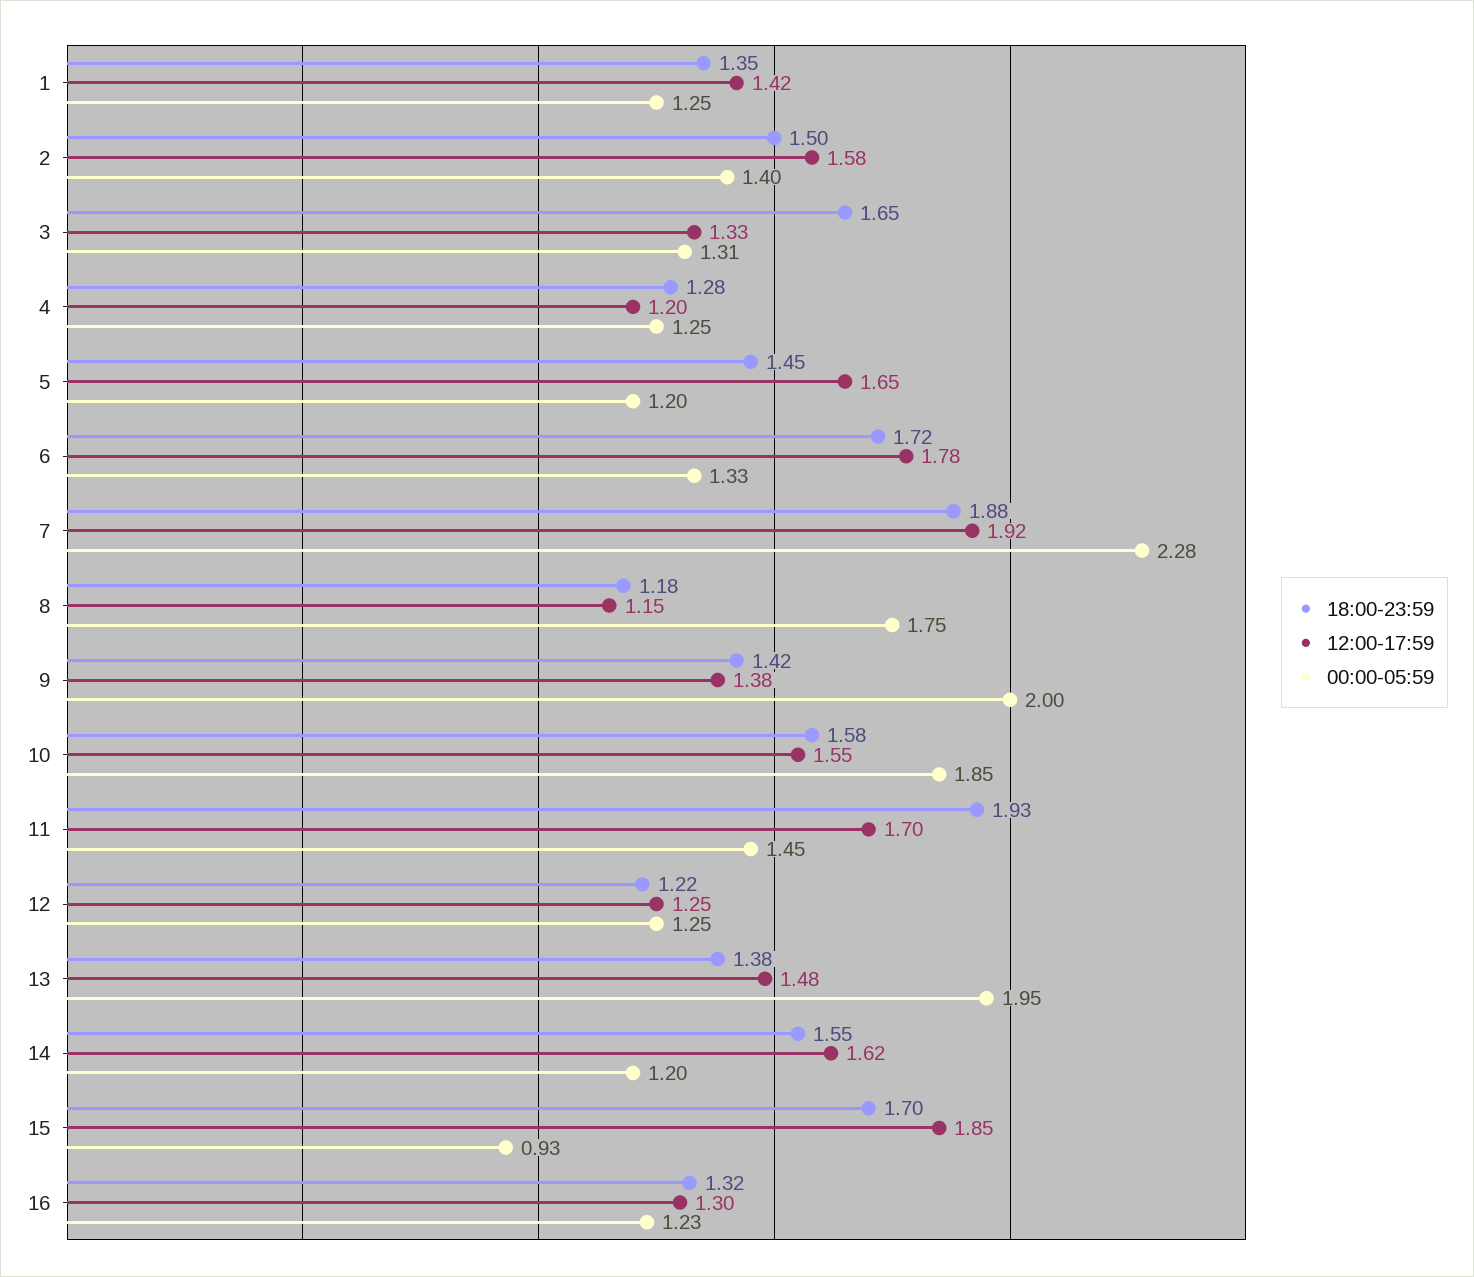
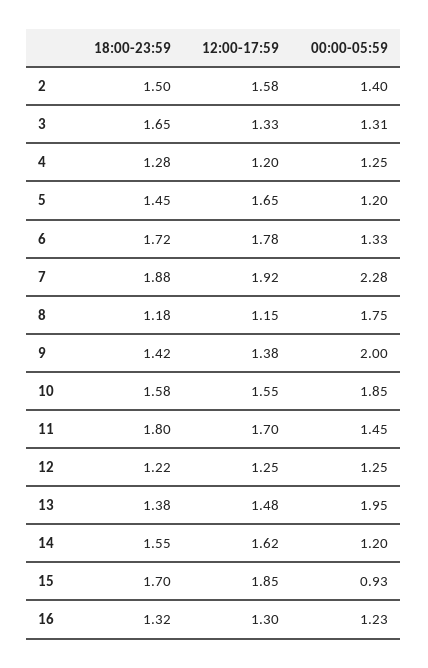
  {
    "18:00-23:59": {
-     "1": 1.35,
      "2": 1.5,
      "3": 1.65,
      "4": 1.28,
      "5": 1.45,
      "6": 1.72,
      "7": 1.88,
      "8": 1.18,
      "9": 1.42,
      "10": 1.58,
-     "11": 1.93,
+     "11": 1.8,
      "12": 1.22,
      "13": 1.38,
      "14": 1.55,
      "15": 1.7,
      "16": 1.32
    },
    "12:00-17:59": {
-     "1": 1.42,
      "2": 1.58,
      "3": 1.33,
      "4": 1.2,
      "5": 1.65,
      "6": 1.78,
      "7": 1.92,
      "8": 1.15,
      "9": 1.38,
      "10": 1.55,
      "11": 1.7,
      "12": 1.25,
      "13": 1.48,
      "14": 1.62,
      "15": 1.85,
      "16": 1.3
    },
    "00:00-05:59": {
-     "1": 1.25,
      "2": 1.4,
      "3": 1.31,
      "4": 1.25,
      "5": 1.2,
      "6": 1.33,
      "7": 2.28,
      "8": 1.75,
      "9": 2,
      "10": 1.85,
      "11": 1.45,
      "12": 1.25,
      "13": 1.95,
      "14": 1.2,
      "15": 0.93,
      "16": 1.23
    }
  }

